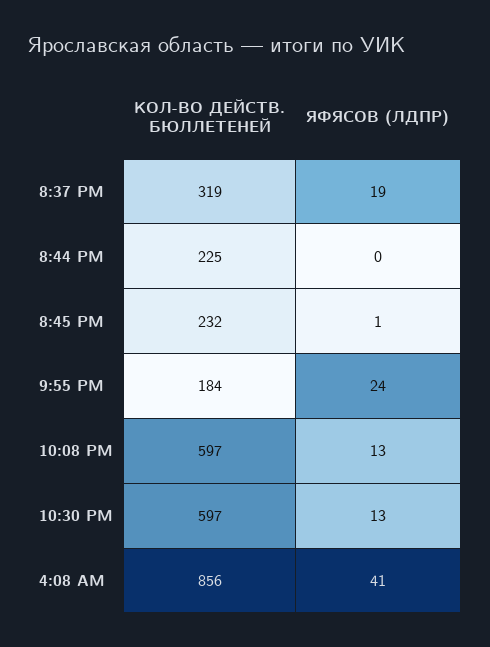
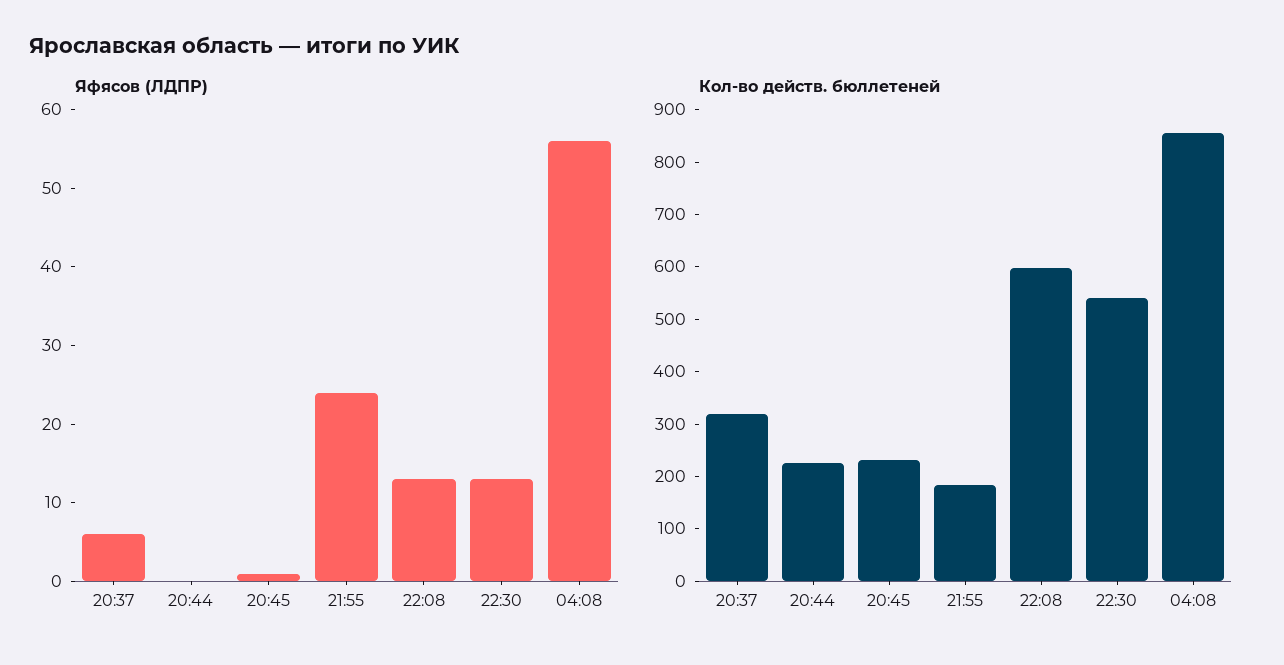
  {
    "КОЛ-ВО ДЕЙСТВ. БЮЛЛЕТЕНЕЙ": {
      "8:37 PM": 319,
      "8:44 PM": 225,
      "8:45 PM": 232,
      "9:55 PM": 184,
      "10:08 PM": 597,
-     "10:30 PM": 597,
+     "10:30 PM": 540,
      "4:08 AM": 856
    },
    "ЯФЯСОВ (ЛДПР)": {
-     "8:37 PM": 19,
+     "8:37 PM": 5,
      "8:44 PM": 0,
      "8:45 PM": 1,
      "9:55 PM": 24,
      "10:08 PM": 13,
      "10:30 PM": 13,
-     "4:08 AM": 41
+     "4:08 AM": 55
    }
  }

